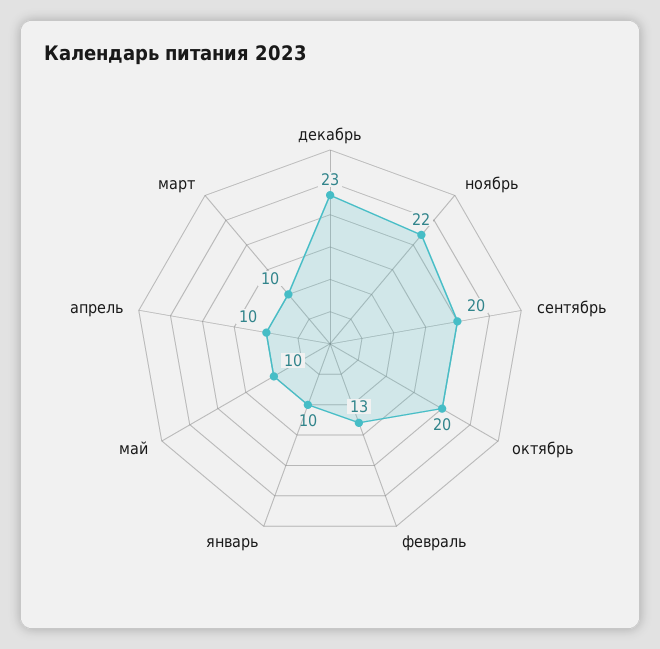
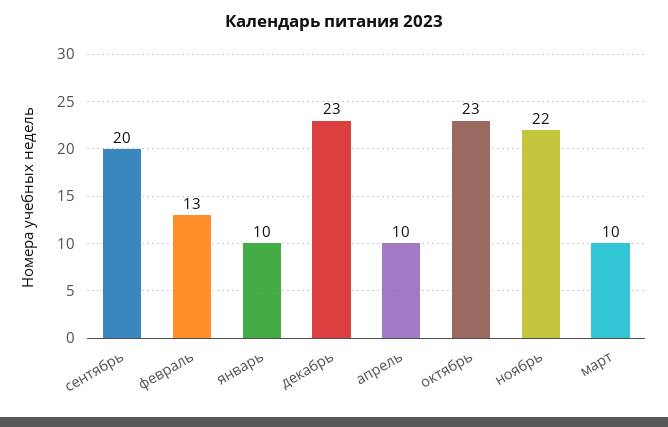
  {
    "декабрь": 23,
    "ноябрь": 22,
    "сентябрь": 20,
-   "октябрь": 20,
+   "октябрь": 23,
    "февраль": 13,
    "январь": 10,
-   "май": 10,
    "апрель": 10,
    "март": 10
  }

